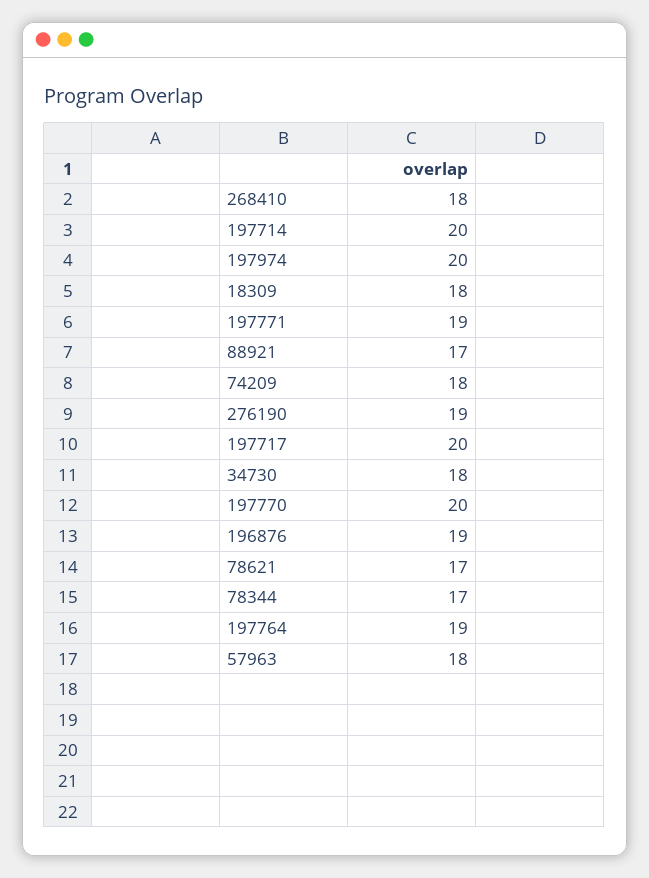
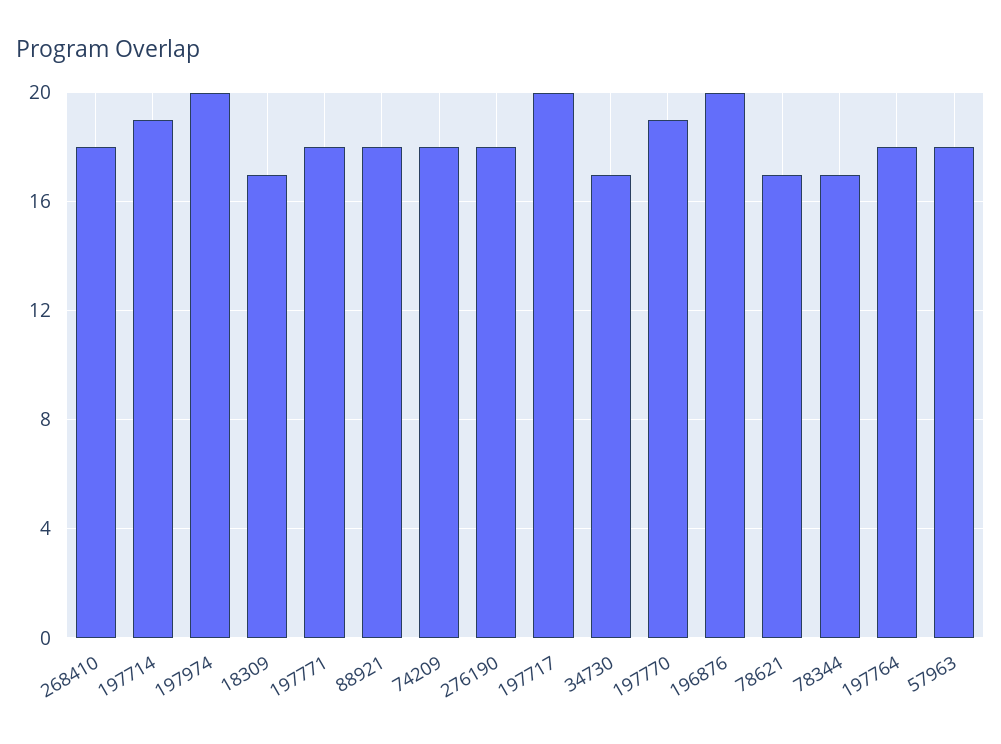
  {
    "268410": 18,
-   "197714": 20,
+   "197714": 19,
    "197974": 20,
-   "18309": 18,
+   "18309": 17,
-   "197771": 19,
+   "197771": 18,
-   "88921": 17,
+   "88921": 18,
    "74209": 18,
-   "276190": 19,
+   "276190": 18,
    "197717": 20,
-   "34730": 18,
+   "34730": 17,
-   "197770": 20,
+   "197770": 19,
-   "196876": 19,
+   "196876": 20,
    "78621": 17,
    "78344": 17,
-   "197764": 19,
+   "197764": 18,
    "57963": 18
  }

